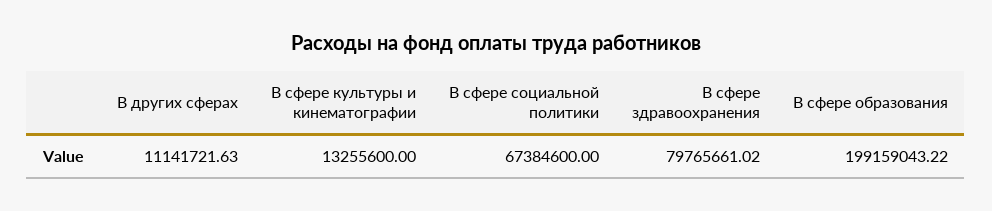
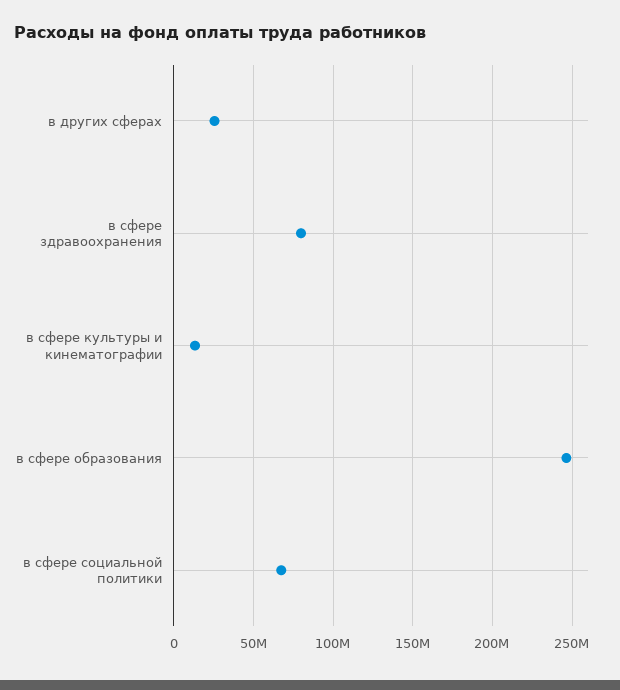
  {
-   "В других сферах": 11141721.63,
+   "В других сферах": 25000000,
    "В сфере культуры и кинематографии": 13255600,
    "В сфере социальной политики": 67384600,
    "В сфере здравоохранения": 79765661.02,
-   "В сфере образования": 199159043.22
+   "В сфере образования": 245000000
  }

